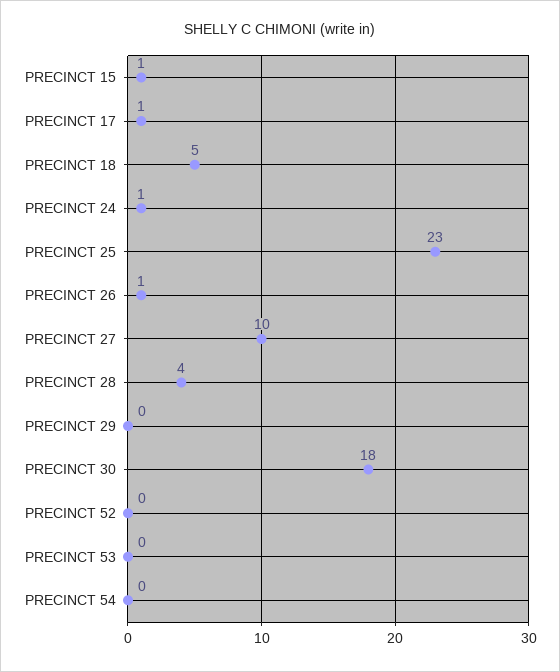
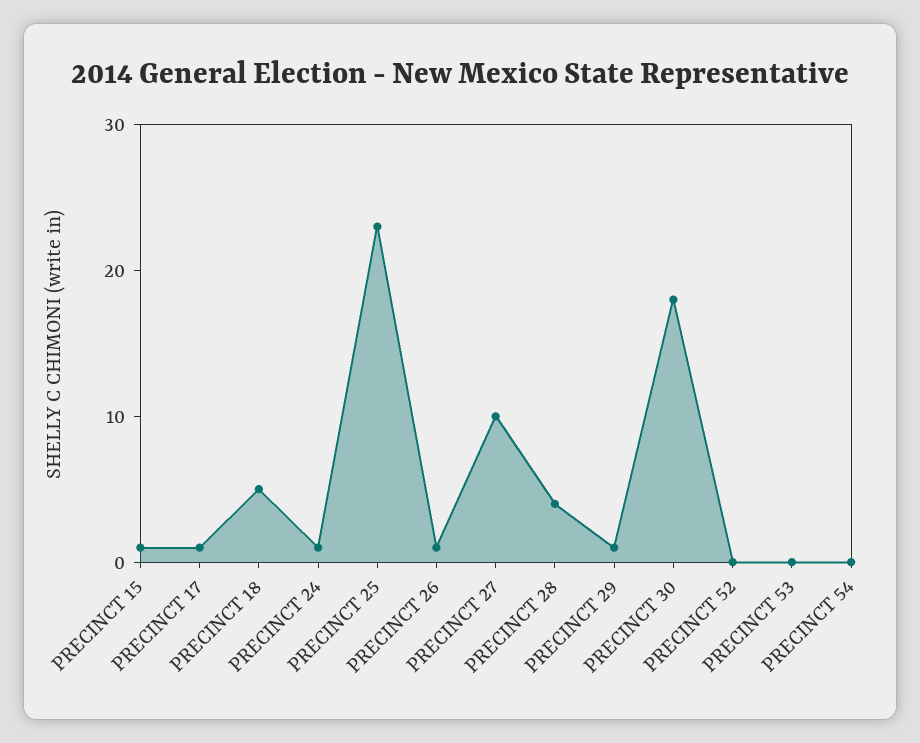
  {
    "PRECINCT 15": 1,
    "PRECINCT 17": 1,
    "PRECINCT 18": 5,
    "PRECINCT 24": 1,
    "PRECINCT 25": 23,
    "PRECINCT 26": 1,
    "PRECINCT 27": 10,
    "PRECINCT 28": 4,
-   "PRECINCT 29": 0,
+   "PRECINCT 29": 1,
    "PRECINCT 30": 18,
    "PRECINCT 52": 0,
    "PRECINCT 53": 0,
    "PRECINCT 54": 0
  }

